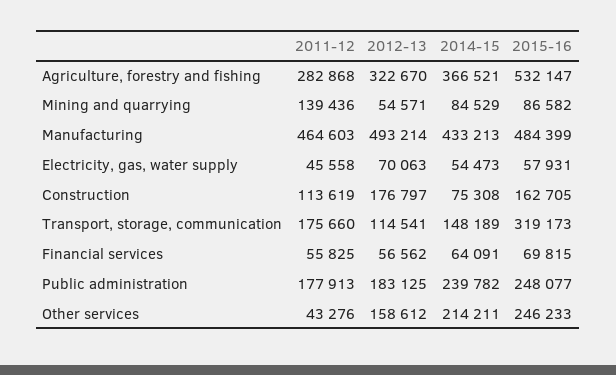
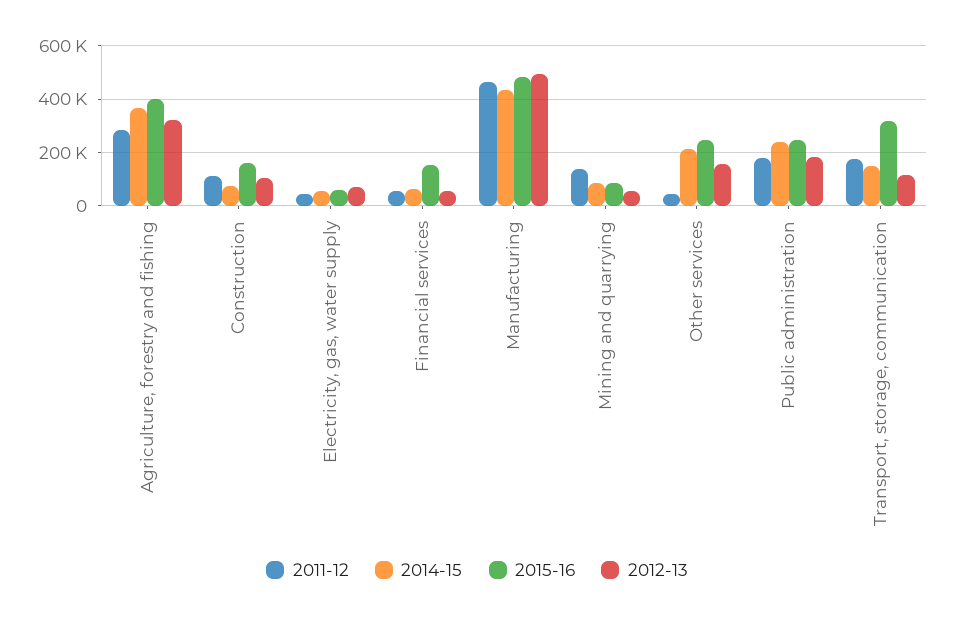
  {
    "2011-12": {
      "Agriculture, forestry and fishing": 282868,
      "Mining and quarrying": 139436,
      "Manufacturing": 464603,
      "Electricity, gas, water supply": 45558,
      "Construction": 113619,
      "Transport, storage, communication": 175660,
      "Financial services": 55825,
      "Public administration": 177913,
      "Other services": 43276
    },
    "2012-13": {
      "Agriculture, forestry and fishing": 322670,
      "Mining and quarrying": 54571,
      "Manufacturing": 493214,
      "Electricity, gas, water supply": 70063,
-     "Construction": 176797,
+     "Construction": 100000,
      "Transport, storage, communication": 114541,
      "Financial services": 56562,
      "Public administration": 183125,
      "Other services": 158612
    },
    "2014-15": {
      "Agriculture, forestry and fishing": 366521,
      "Mining and quarrying": 84529,
      "Manufacturing": 433213,
      "Electricity, gas, water supply": 54473,
      "Construction": 75308,
      "Transport, storage, communication": 148189,
      "Financial services": 64091,
      "Public administration": 239782,
      "Other services": 214211
    },
    "2015-16": {
-     "Agriculture, forestry and fishing": 532147,
+     "Agriculture, forestry and fishing": 400000,
      "Mining and quarrying": 86582,
      "Manufacturing": 484399,
      "Electricity, gas, water supply": 57931,
      "Construction": 162705,
      "Transport, storage, communication": 319173,
-     "Financial services": 69815,
+     "Financial services": 150000,
      "Public administration": 248077,
      "Other services": 246233
    }
  }

